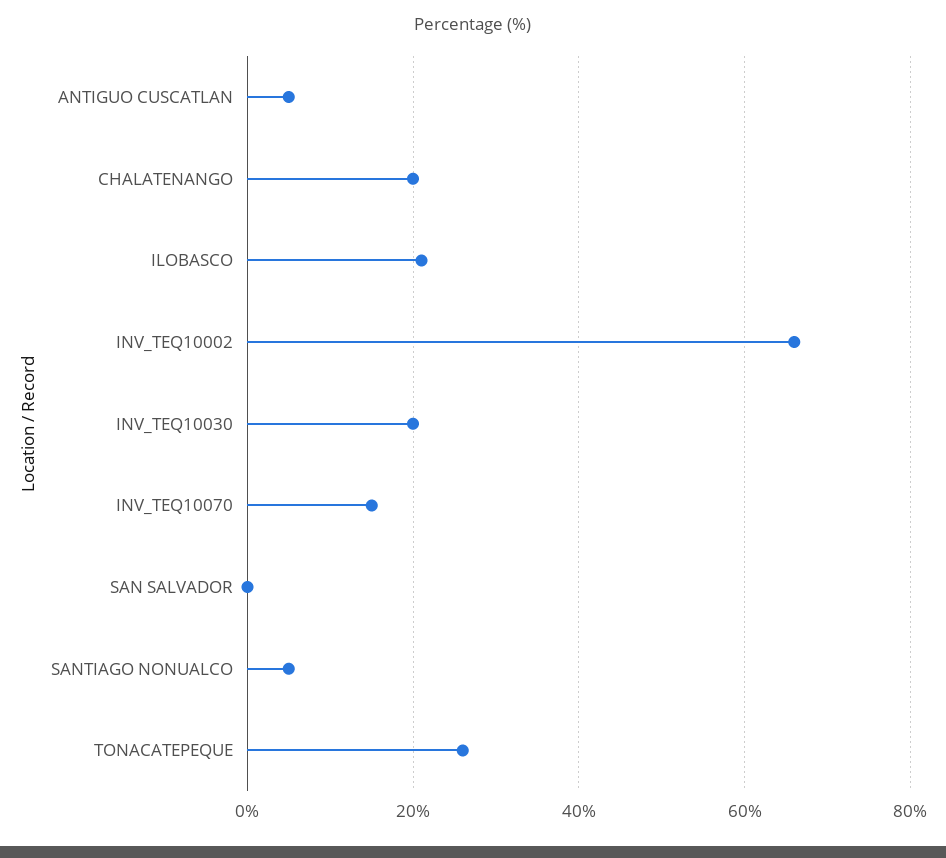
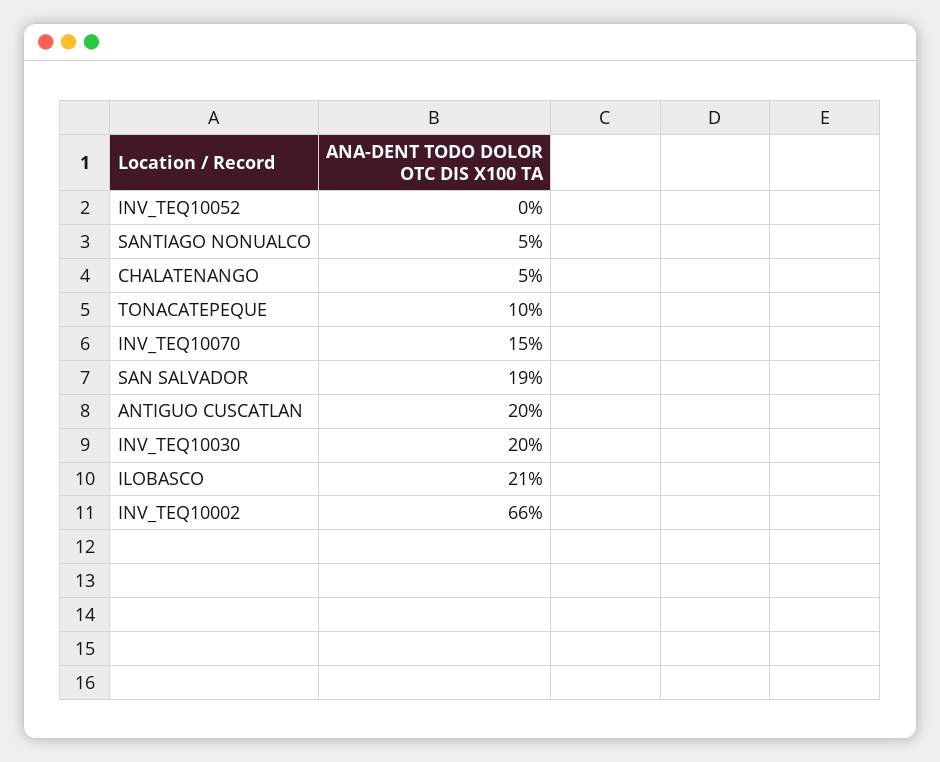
  {
-   "ANTIGUO CUSCATLAN": 5,
+   "ANTIGUO CUSCATLAN": 20,
-   "CHALATENANGO": 20,
+   "CHALATENANGO": 5,
    "ILOBASCO": 21,
    "INV_TEQ10002": 66,
    "INV_TEQ10030": 20,
    "INV_TEQ10070": 15,
-   "SAN SALVADOR": 0,
+   "SAN SALVADOR": 19,
    "SANTIAGO NONUALCO": 5,
-   "TONACATEPEQUE": 25
+   "TONACATEPEQUE": 10,
+   "INV_TEQ10052": 0
  }

